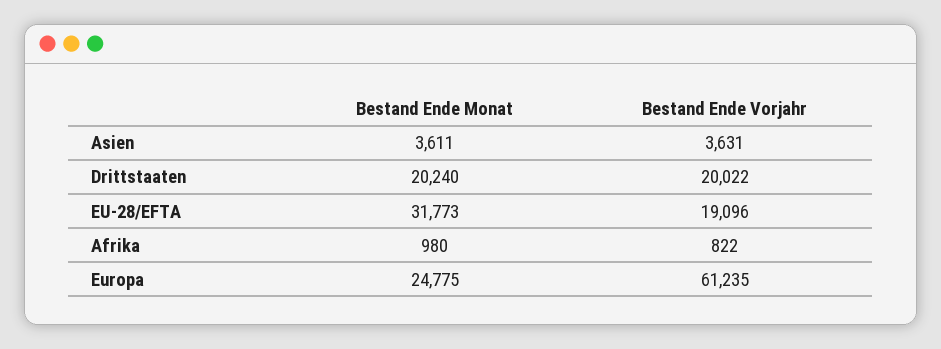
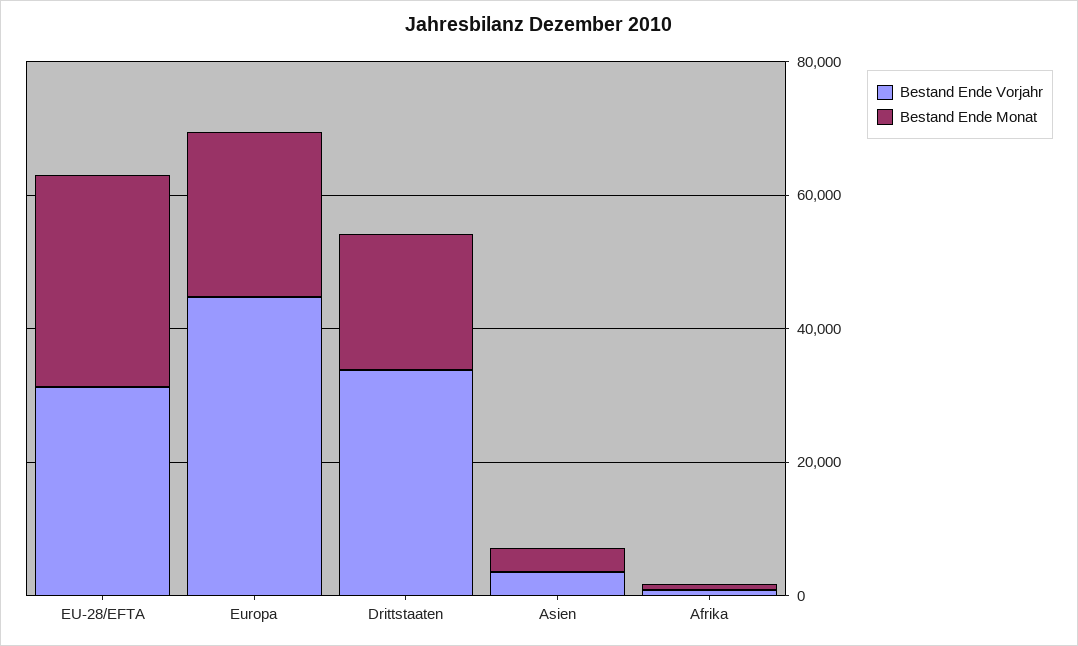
  {
    "Bestand Ende Monat": {
      "Asien": 3611,
      "Drittstaaten": 20240,
      "EU-28/EFTA": 31773,
      "Afrika": 980,
      "Europa": 24775
    },
    "Bestand Ende Vorjahr": {
      "Asien": 3631,
-     "Drittstaaten": 20022,
+     "Drittstaaten": 35000,
-     "EU-28/EFTA": 19096,
+     "EU-28/EFTA": 30000,
      "Afrika": 822,
-     "Europa": 61235
+     "Europa": 45000
    }
  }

